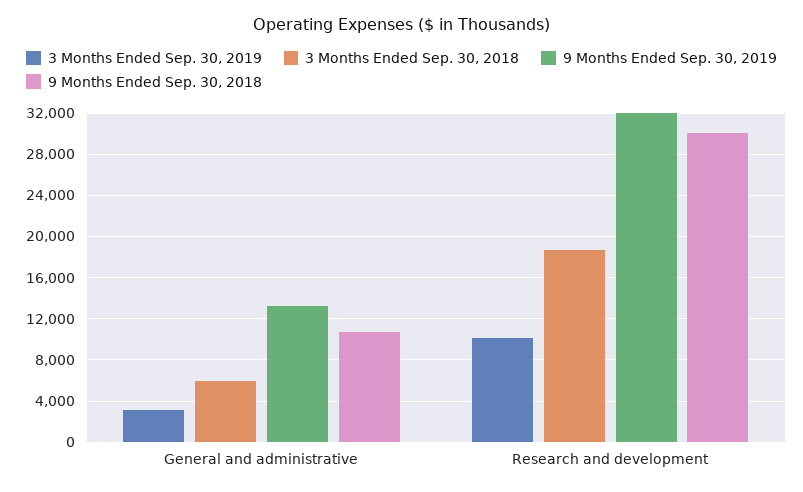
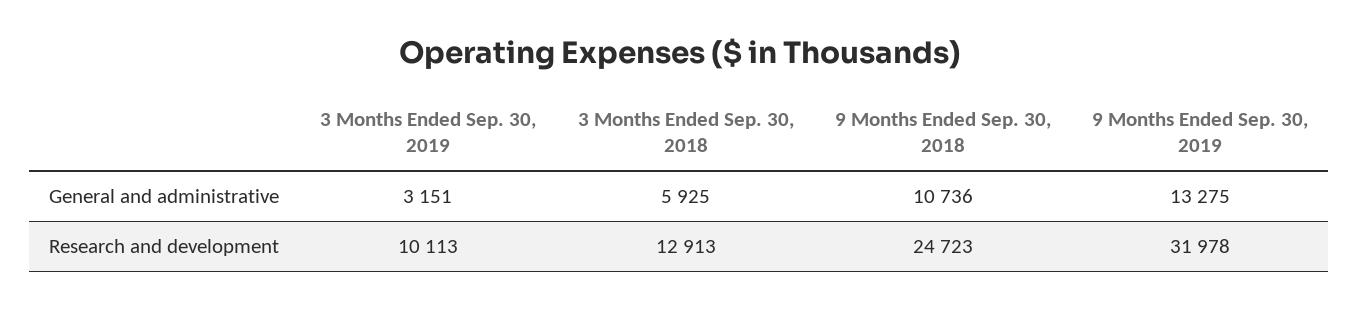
  {
    "3 Months Ended Sep. 30, 2019": {
      "General and administrative": 3151,
      "Research and development": 10113
    },
    "3 Months Ended Sep. 30, 2018": {
      "General and administrative": 5925,
-     "Research and development": 19000
+     "Research and development": 12913
    },
    "9 Months Ended Sep. 30, 2019": {
      "General and administrative": 13275,
      "Research and development": 31978
    },
    "9 Months Ended Sep. 30, 2018": {
      "General and administrative": 10736,
-     "Research and development": 30000
+     "Research and development": 24723
    }
  }

